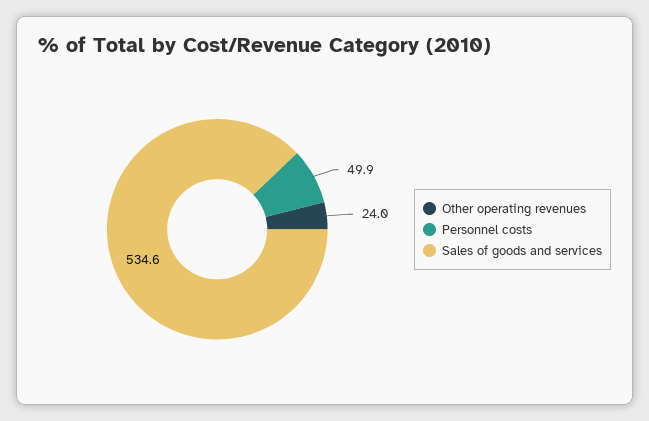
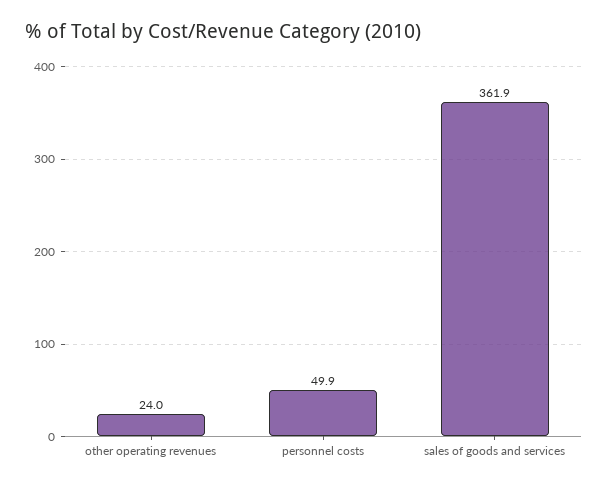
  {
    "Other operating revenues": 24,
    "Personnel costs": 49.9,
-   "Sales of goods and services": 534.6
+   "Sales of goods and services": 361.9
  }

